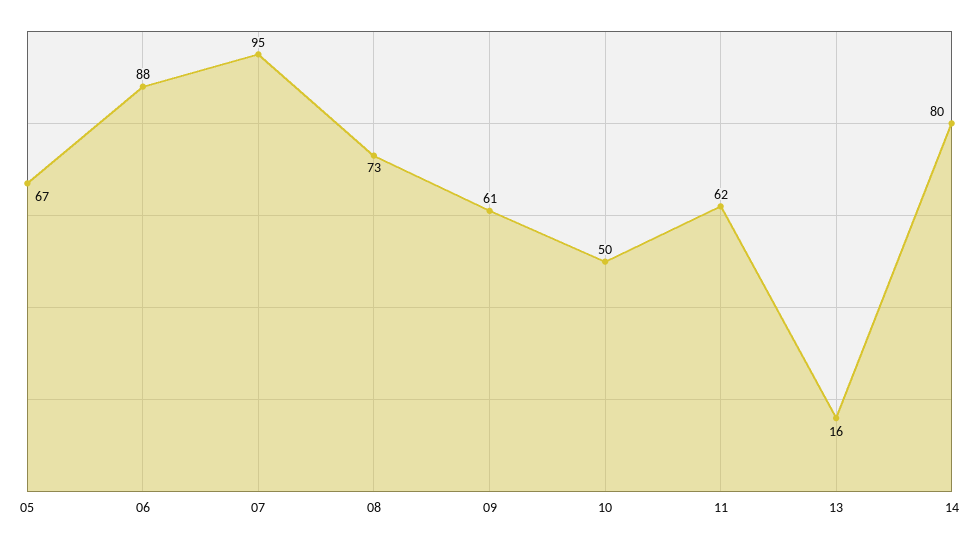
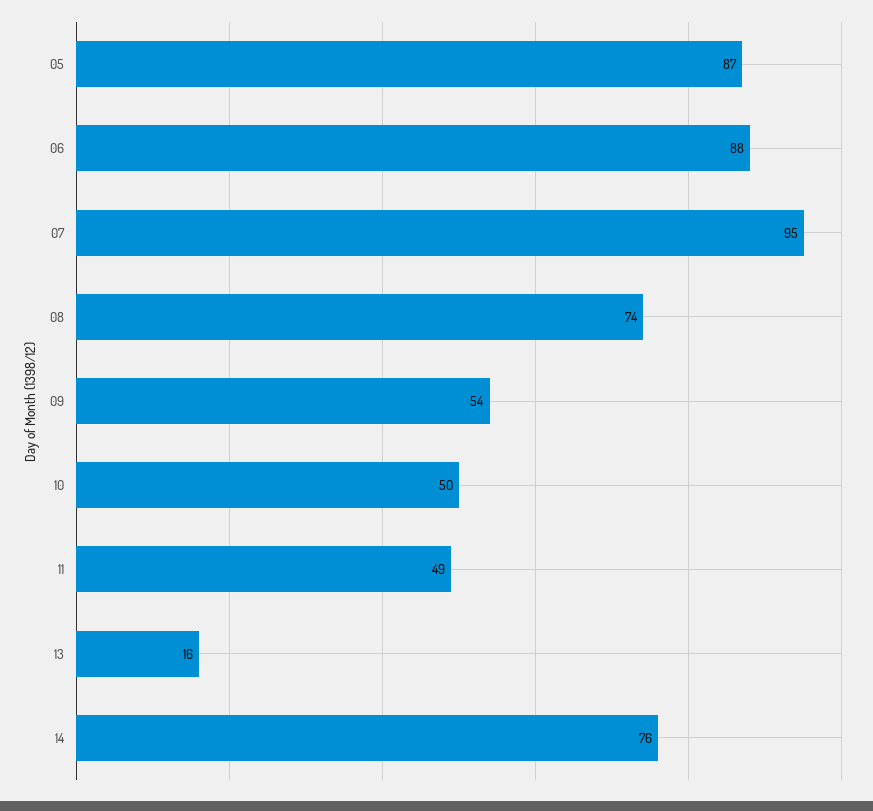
  {
-   "05": 67,
+   "05": 87,
    "06": 88,
    "07": 95,
-   "08": 73,
+   "08": 74,
-   "09": 61,
+   "09": 54,
    "10": 50,
-   "11": 62,
+   "11": 49,
    "13": 16,
-   "14": 80
+   "14": 76
  }

